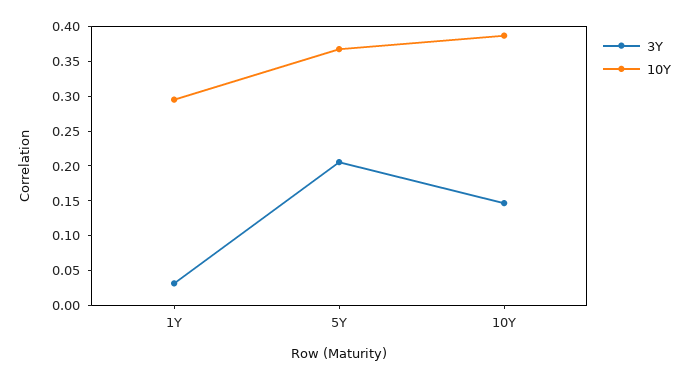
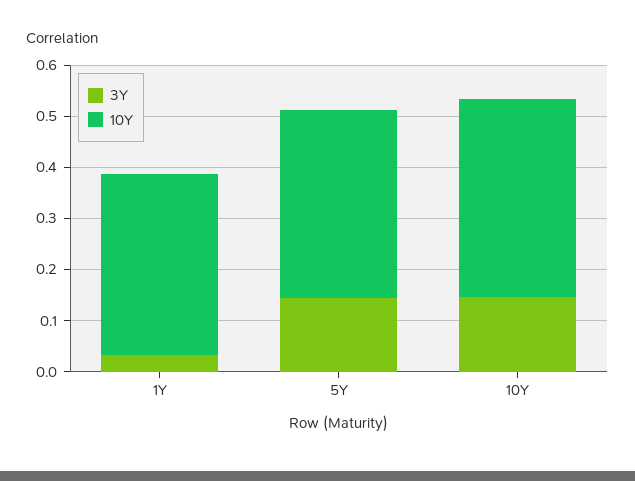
  {
    "3Y": {
      "1Y": 0.04,
-     "5Y": 0.2,
+     "5Y": 0.14,
      "10Y": 0.14
    },
    "10Y": {
-     "1Y": 0.3,
+     "1Y": 0.36,
      "5Y": 0.36,
      "10Y": 0.38
    }
  }

